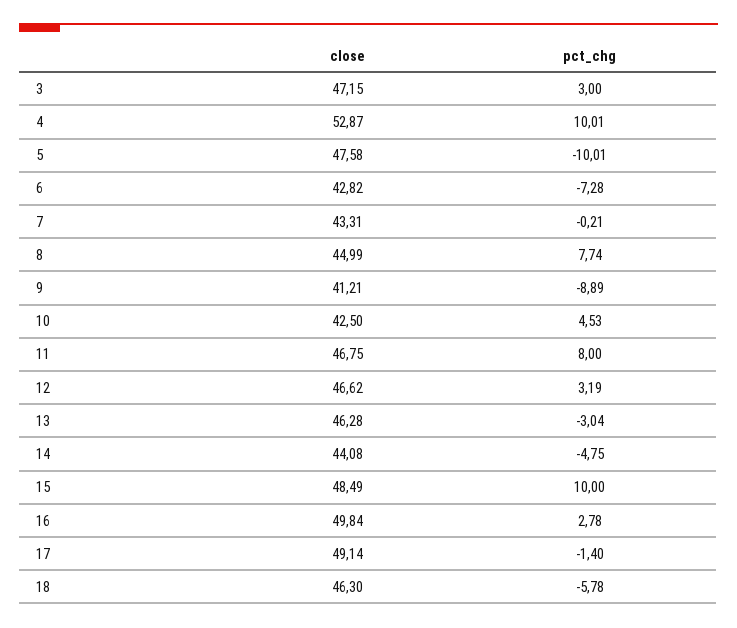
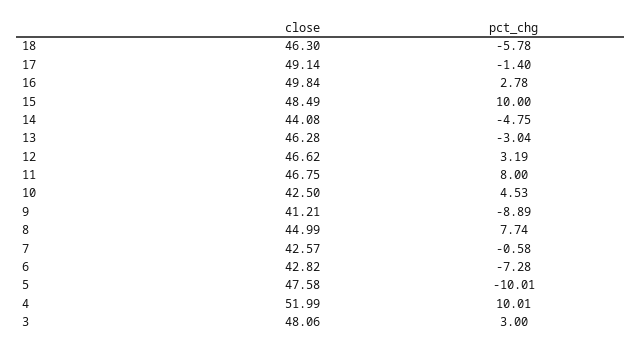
  {
    "close": {
-     "3": 47.15,
+     "3": 48.06,
-     "4": 52.87,
+     "4": 51.99,
      "5": 47.58,
      "6": 42.82,
-     "7": 43.31,
+     "7": 42.57,
      "8": 44.99,
      "9": 41.21,
      "10": 42.5,
      "11": 46.75,
      "12": 46.62,
      "13": 46.28,
      "14": 44.08,
      "15": 48.49,
      "16": 49.84,
      "17": 49.14,
      "18": 46.3
    },
    "pct_chg": {
      "3": 3,
      "4": 10.01,
      "5": -10.01,
      "6": -7.28,
-     "7": -0.21,
+     "7": -0.58,
      "8": 7.74,
      "9": -8.89,
      "10": 4.53,
      "11": 8,
      "12": 3.19,
      "13": -3.04,
      "14": -4.75,
      "15": 10,
      "16": 2.78,
      "17": -1.4,
      "18": -5.78
    }
  }

